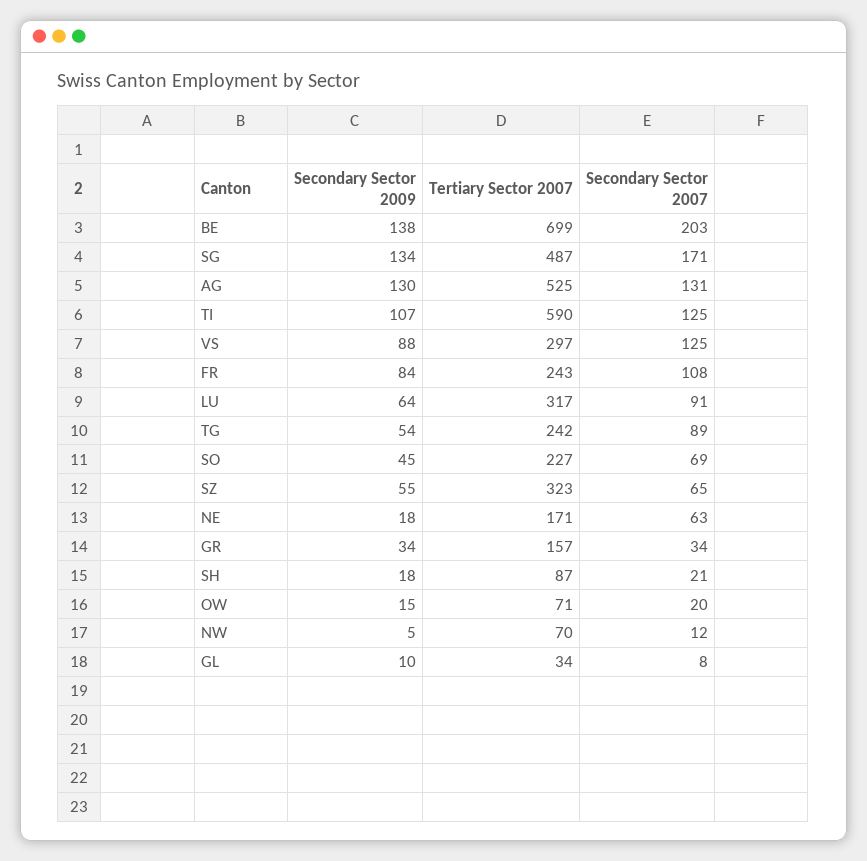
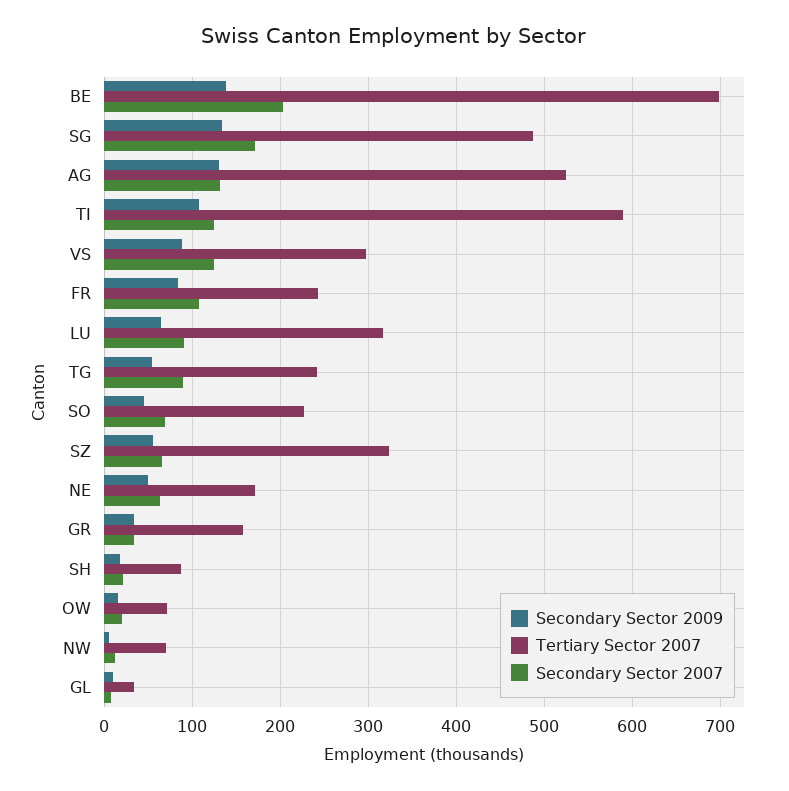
  {
    "Secondary Sector 2009": {
      "BE": 138,
      "SG": 134,
      "AG": 130,
      "TI": 107,
      "VS": 88,
      "FR": 84,
      "LU": 64,
      "TG": 54,
      "SO": 45,
      "SZ": 55,
-     "NE": 18,
+     "NE": 50,
      "GR": 34,
      "SH": 18,
      "OW": 15,
      "NW": 5,
      "GL": 10
    },
    "Tertiary Sector 2007": {
      "BE": 699,
      "SG": 487,
      "AG": 525,
      "TI": 590,
      "VS": 297,
      "FR": 243,
      "LU": 317,
      "TG": 242,
      "SO": 227,
      "SZ": 323,
      "NE": 171,
      "GR": 157,
      "SH": 87,
      "OW": 71,
      "NW": 70,
      "GL": 34
    },
    "Secondary Sector 2007": {
      "BE": 203,
      "SG": 171,
      "AG": 131,
      "TI": 125,
      "VS": 125,
      "FR": 108,
      "LU": 91,
      "TG": 89,
      "SO": 69,
      "SZ": 65,
      "NE": 63,
      "GR": 34,
      "SH": 21,
      "OW": 20,
      "NW": 12,
      "GL": 8
    }
  }

